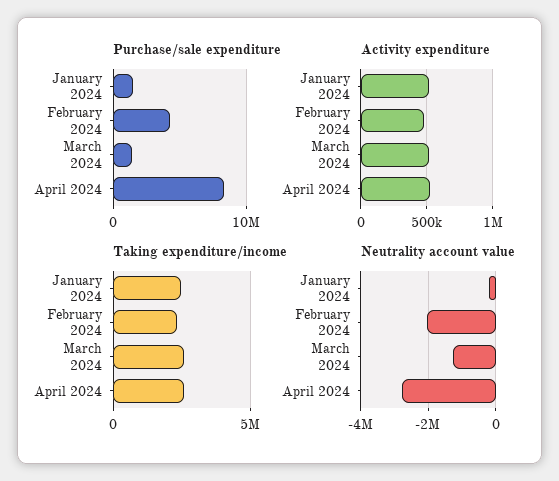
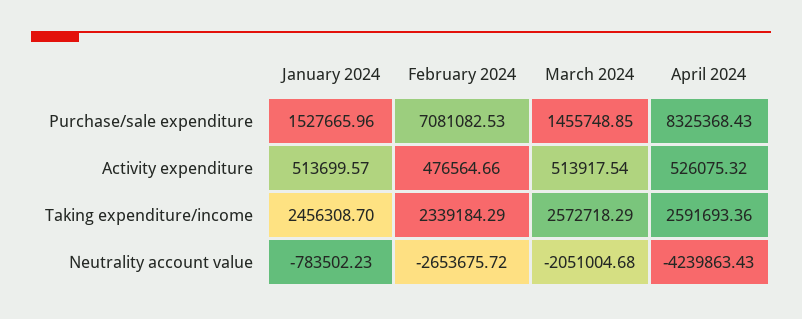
  {
    "Purchase/sale expenditure": {
      "January 2024": 1527665.96,
-     "February 2024": 4000000,
+     "February 2024": 7081082.53,
      "March 2024": 1455748.85,
      "April 2024": 8325368.43
    },
    "Activity expenditure": {
      "January 2024": 513699.57,
      "February 2024": 476564.66,
      "March 2024": 513917.54,
      "April 2024": 526075.32
    },
    "Taking expenditure/income": {
      "January 2024": 2456308.7,
      "February 2024": 2339184.29,
      "March 2024": 2572718.29,
      "April 2024": 2591693.36
    },
    "Neutrality account value": {
-     "January 2024": -200000,
+     "January 2024": -783502.23,
-     "February 2024": -2000000,
+     "February 2024": -2653675.72,
-     "March 2024": -1200000,
+     "March 2024": -2051004.68,
-     "April 2024": -2800000
+     "April 2024": -4239863.43
    }
  }

